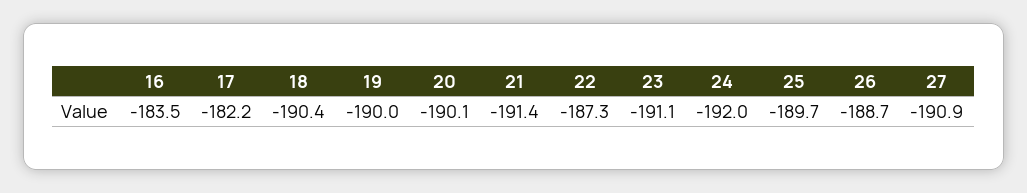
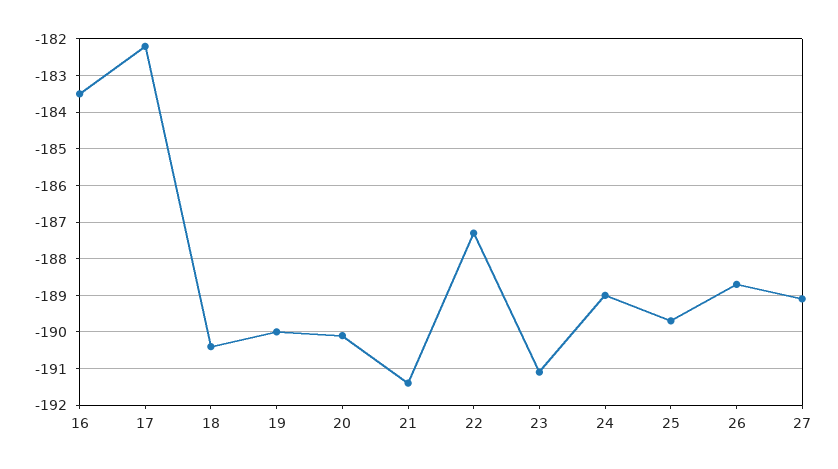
  {
    "16": -183.5,
    "17": -182.2,
    "18": -190.4,
    "19": -190,
    "20": -190.1,
    "21": -191.4,
    "22": -187.3,
    "23": -191.1,
-   "24": -192,
+   "24": -189,
    "25": -189.7,
    "26": -188.7,
-   "27": -190.9
+   "27": -189
  }

